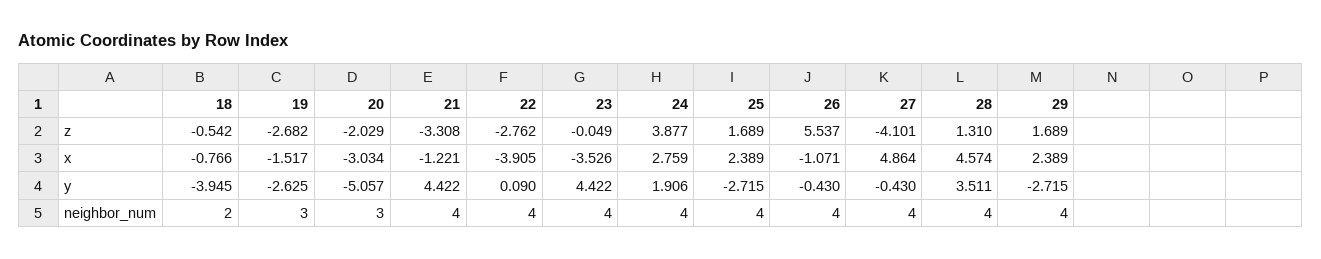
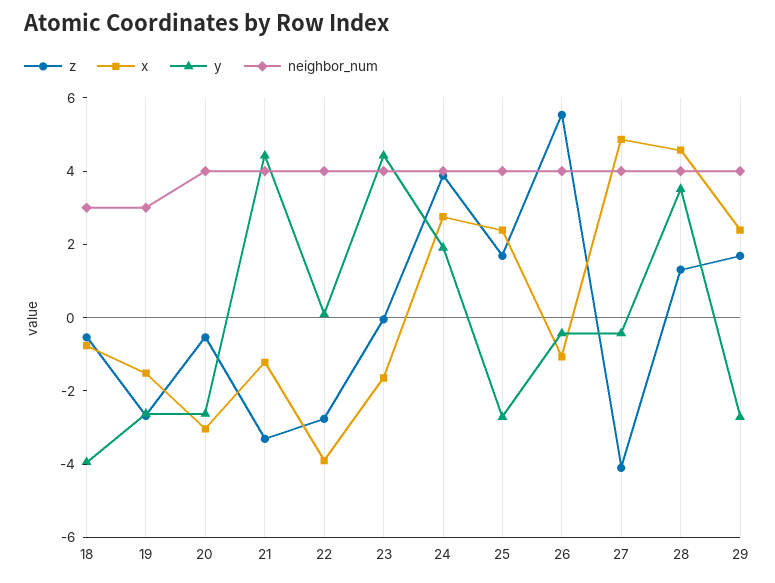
  {
    "z": {
      "18": -0.542,
      "19": -2.682,
-     "20": -2.029,
+     "20": -0.5,
      "21": -3.308,
      "22": -2.762,
      "23": -0.049,
      "24": 3.877,
      "25": 1.689,
      "26": 5.537,
      "27": -4.101,
      "28": 1.31,
      "29": 1.689
    },
    "x": {
      "18": -0.766,
      "19": -1.517,
      "20": -3.034,
      "21": -1.221,
      "22": -3.905,
-     "23": -3.526,
+     "23": -1.5,
      "24": 2.759,
      "25": 2.389,
      "26": -1.071,
      "27": 4.864,
      "28": 4.574,
      "29": 2.389
    },
    "y": {
      "18": -3.945,
      "19": -2.625,
-     "20": -5.057,
+     "20": -2.5,
      "21": 4.422,
      "22": 0.09,
      "23": 4.422,
      "24": 1.906,
      "25": -2.715,
      "26": -0.43,
      "27": -0.43,
      "28": 3.511,
      "29": -2.715
    },
    "neighbor_num": {
-     "18": 2,
+     "18": 3,
      "19": 3,
-     "20": 3,
+     "20": 4,
      "21": 4,
      "22": 4,
      "23": 4,
      "24": 4,
      "25": 4,
      "26": 4,
      "27": 4,
      "28": 4,
      "29": 4
    }
  }

